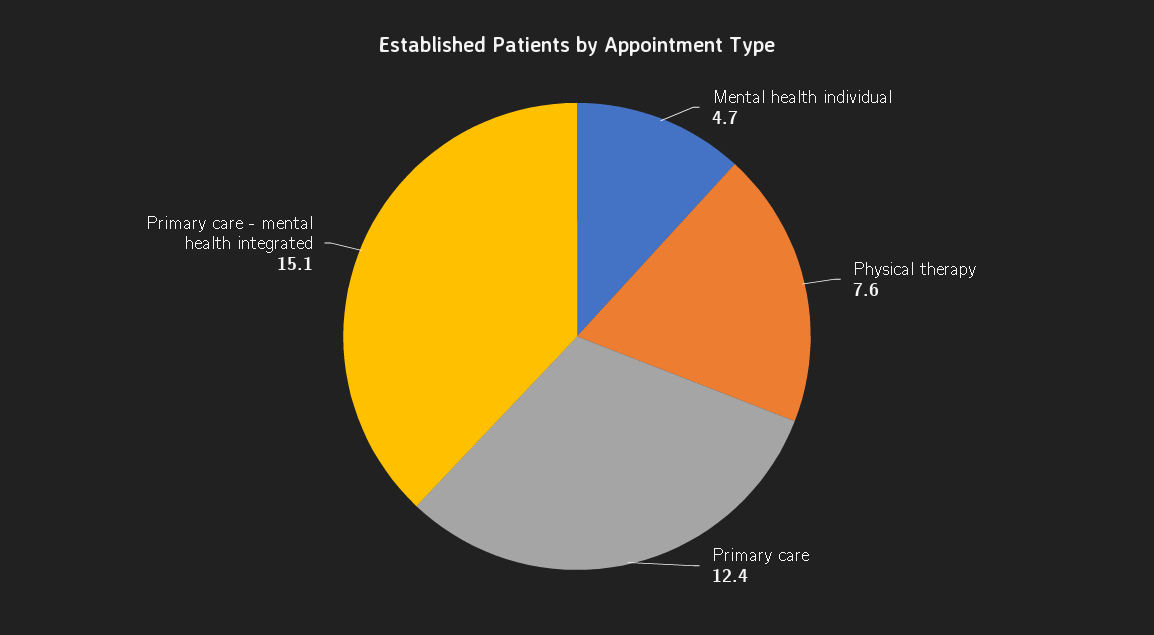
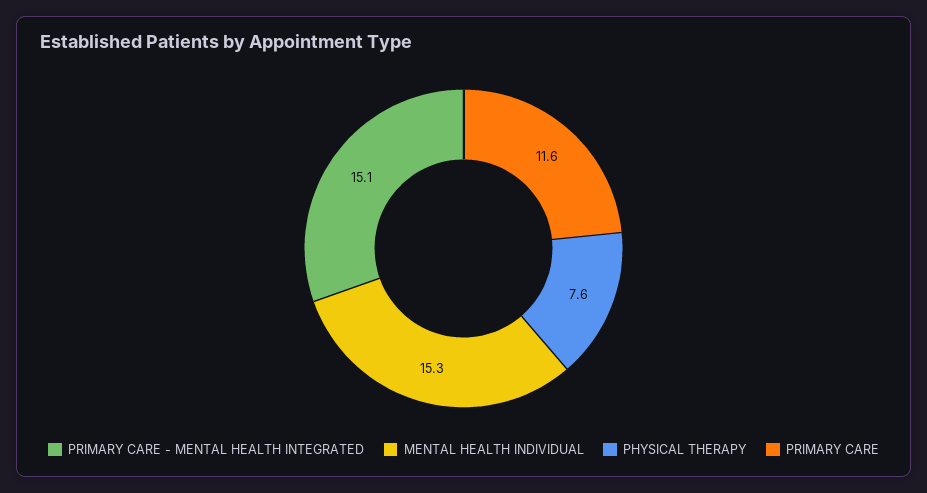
  {
-   "Mental health individual": 4.7,
+   "Mental health individual": 15.3,
    "Physical therapy": 7.6,
-   "Primary care": 12.4,
+   "Primary care": 11.6,
    "Primary care - mental health integrated": 15.1
  }

